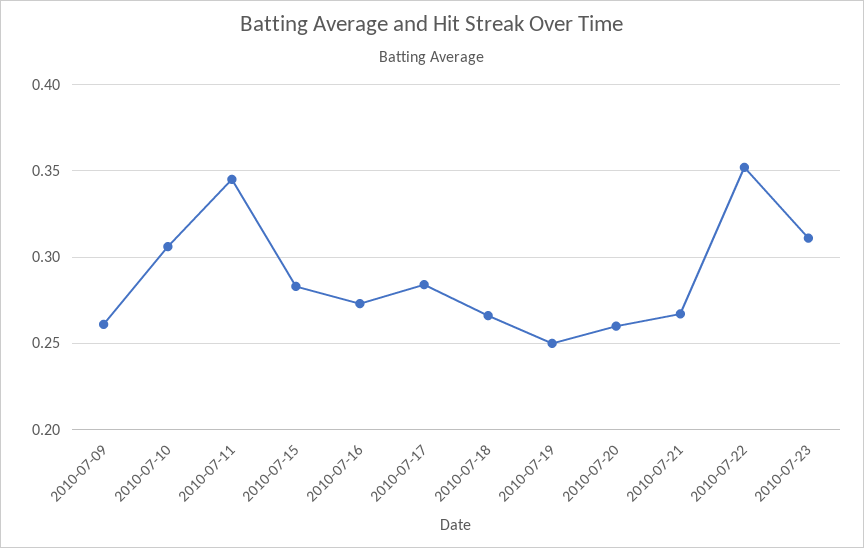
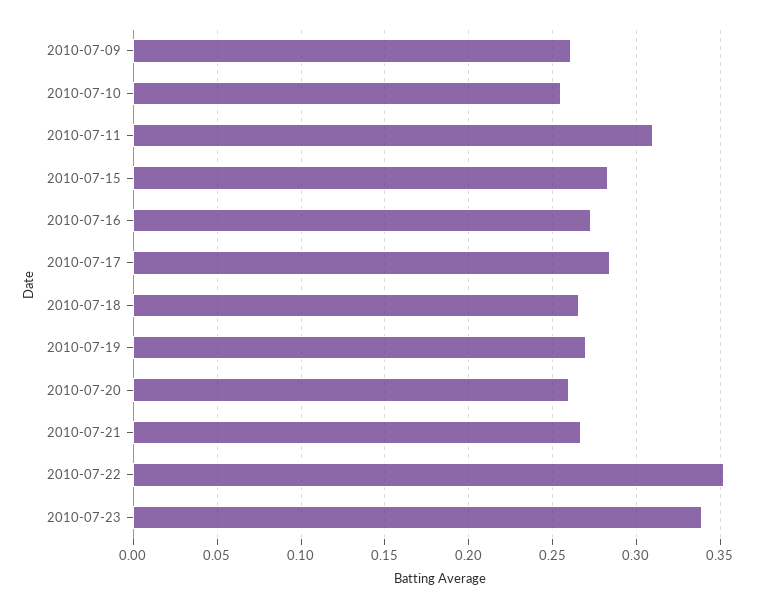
  {
    "2010-07-09": 0.26,
-   "2010-07-10": 0.305,
+   "2010-07-10": 0.255,
-   "2010-07-11": 0.345,
+   "2010-07-11": 0.31,
    "2010-07-15": 0.285,
    "2010-07-16": 0.275,
    "2010-07-17": 0.285,
    "2010-07-18": 0.265,
-   "2010-07-19": 0.25,
+   "2010-07-19": 0.27,
    "2010-07-20": 0.26,
    "2010-07-21": 0.265,
    "2010-07-22": 0.35,
-   "2010-07-23": 0.31
+   "2010-07-23": 0.34
  }

